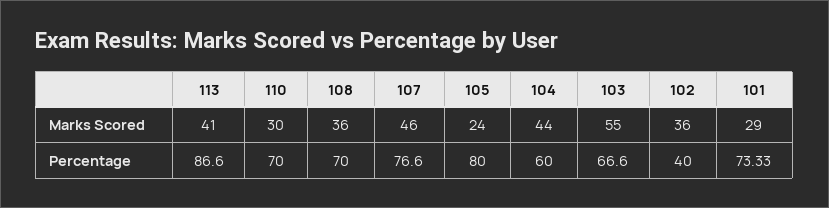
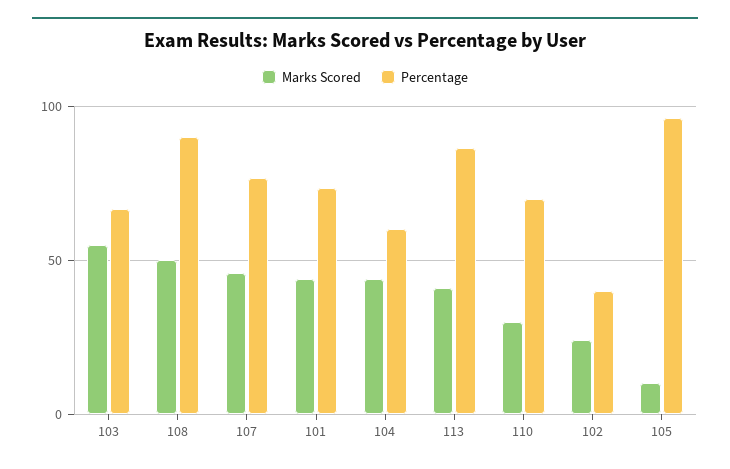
  {
    "Marks Scored": {
      "113": 41,
      "110": 30,
-     "108": 36,
+     "108": 50,
      "107": 46,
-     "105": 24,
+     "105": 10,
      "104": 44,
      "103": 55,
-     "102": 36,
+     "102": 25,
-     "101": 29
+     "101": 45
    },
    "Percentage": {
      "113": 86.6,
      "110": 70,
-     "108": 70,
+     "108": 90,
      "107": 76.6,
-     "105": 80,
+     "105": 95,
      "104": 60,
      "103": 66.6,
      "102": 40,
      "101": 73.33
    }
  }

